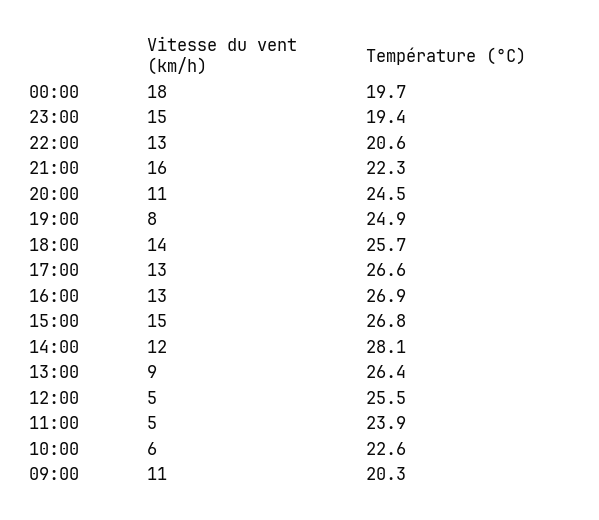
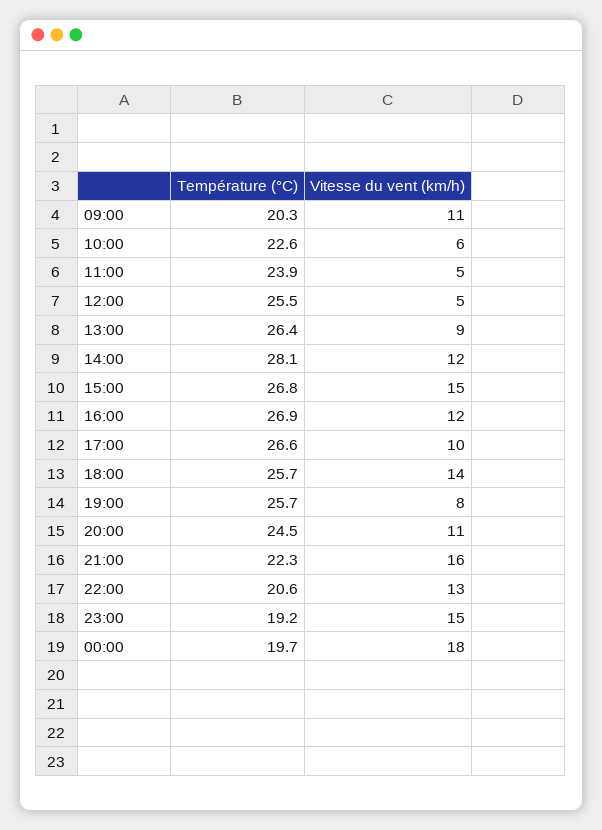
  {
    "Vitesse du vent (km/h)": {
      "00:00": 18,
      "23:00": 15,
      "22:00": 13,
      "21:00": 16,
      "20:00": 11,
      "19:00": 8,
      "18:00": 14,
-     "17:00": 13,
+     "17:00": 10,
-     "16:00": 13,
+     "16:00": 12,
      "15:00": 15,
      "14:00": 12,
      "13:00": 9,
      "12:00": 5,
      "11:00": 5,
      "10:00": 6,
      "09:00": 11
    },
    "Température (°C)": {
      "00:00": 19.7,
-     "23:00": 19.4,
+     "23:00": 19.2,
      "22:00": 20.6,
      "21:00": 22.3,
      "20:00": 24.5,
-     "19:00": 24.9,
+     "19:00": 25.7,
      "18:00": 25.7,
      "17:00": 26.6,
      "16:00": 26.9,
      "15:00": 26.8,
      "14:00": 28.1,
      "13:00": 26.4,
      "12:00": 25.5,
      "11:00": 23.9,
      "10:00": 22.6,
      "09:00": 20.3
    }
  }

